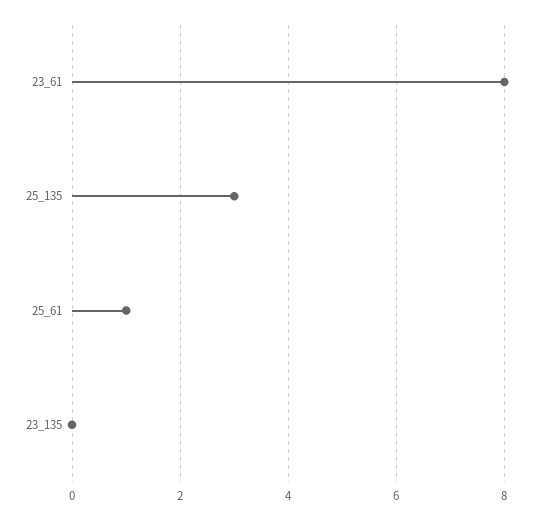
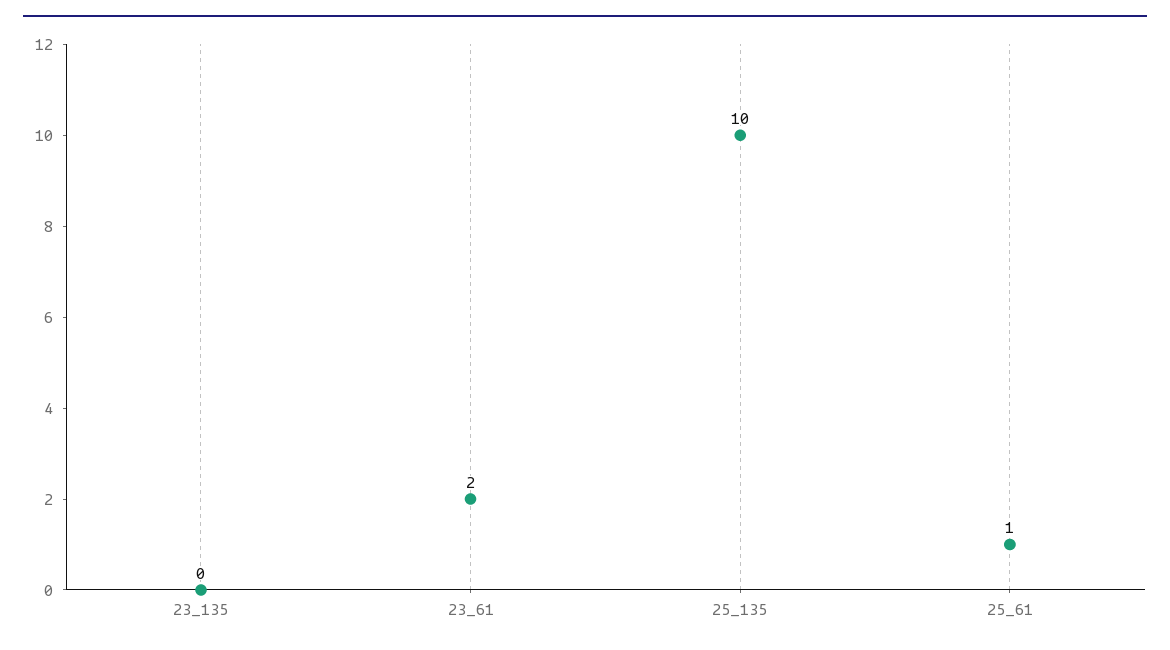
  {
-   "23_61": 8,
+   "23_61": 2,
-   "25_135": 3,
+   "25_135": 10,
    "25_61": 1,
    "23_135": 0
  }

